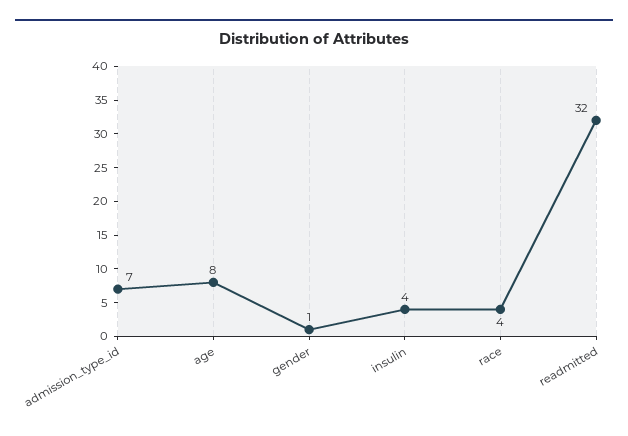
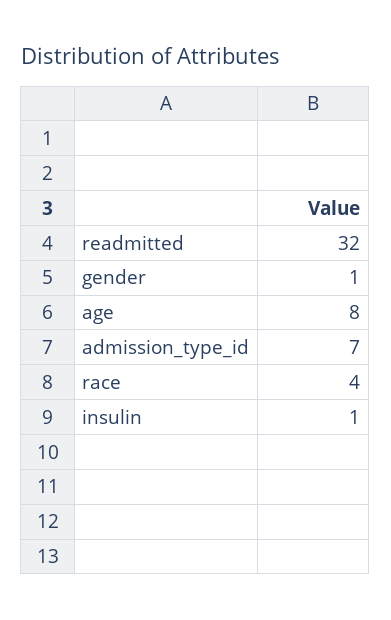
  {
    "admission_type_id": 7,
    "age": 8,
    "gender": 1,
-   "insulin": 4,
+   "insulin": 1,
    "race": 4,
    "readmitted": 32
  }

